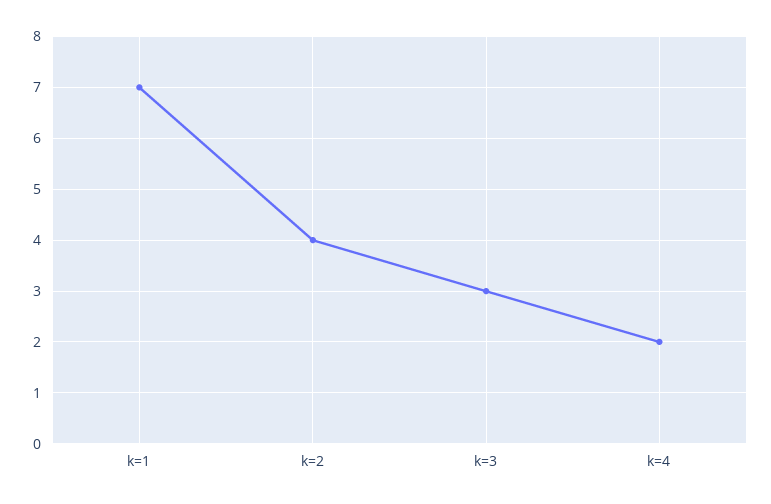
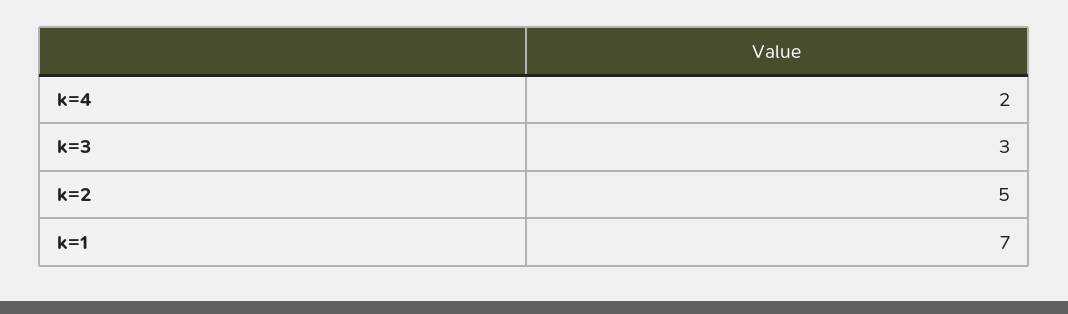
  {
    "k=1": 7,
-   "k=2": 4,
+   "k=2": 5,
    "k=3": 3,
    "k=4": 2
  }

